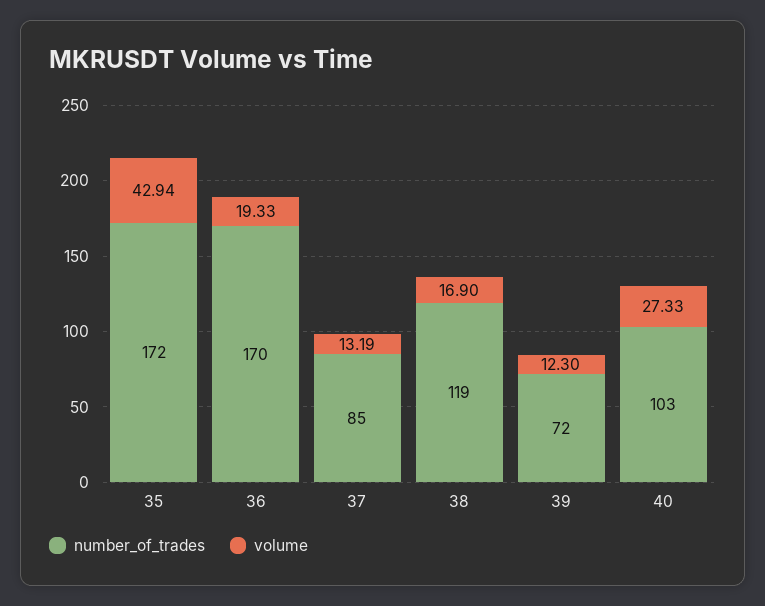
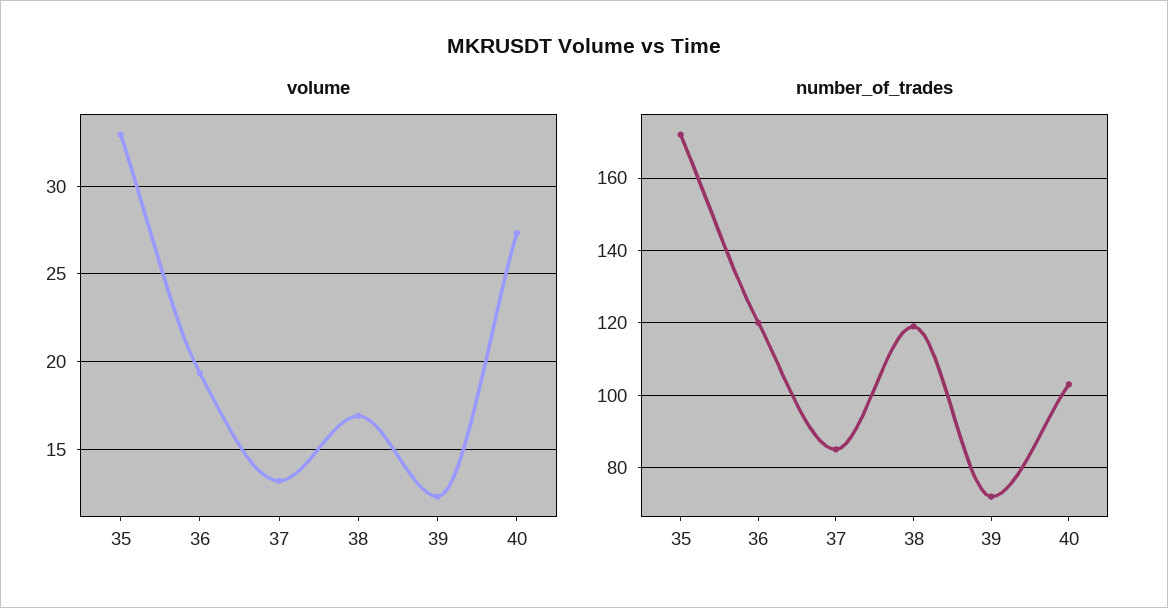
  {
    "number_of_trades": {
      "35": 172,
-     "36": 170,
+     "36": 120,
      "37": 85,
      "38": 119,
      "39": 72,
      "40": 103
    },
    "volume": {
-     "35": 42.94,
+     "35": 33,
      "36": 19.33,
      "37": 13.19,
      "38": 16.9,
      "39": 12.3,
      "40": 27.33
    }
  }

